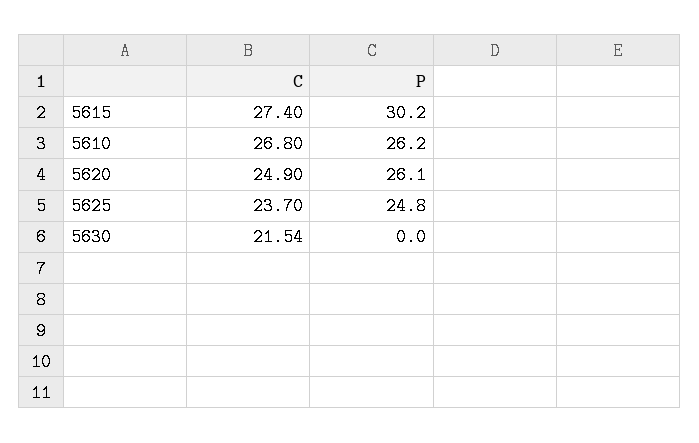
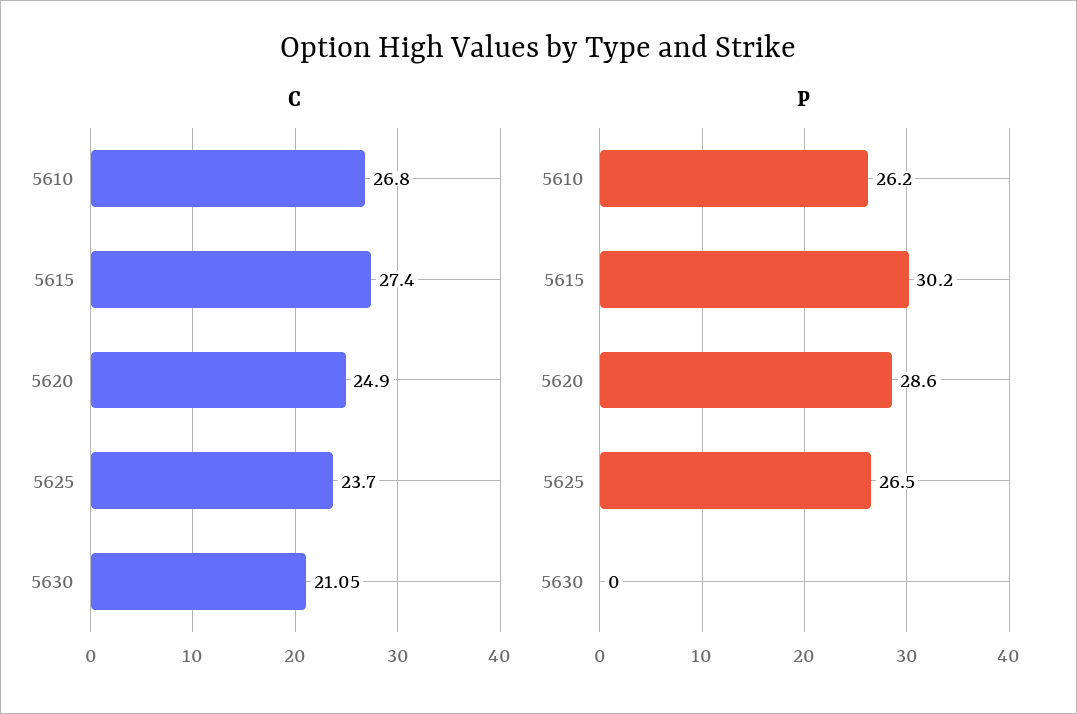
  {
    "C": {
      "5615": 27.4,
      "5610": 26.8,
      "5620": 24.9,
      "5625": 23.7,
-     "5630": 21.54
+     "5630": 21.05
    },
    "P": {
      "5615": 30.2,
      "5610": 26.2,
-     "5620": 26.1,
+     "5620": 28.6,
-     "5625": 24.8,
+     "5625": 26.5,
      "5630": 0
    }
  }

